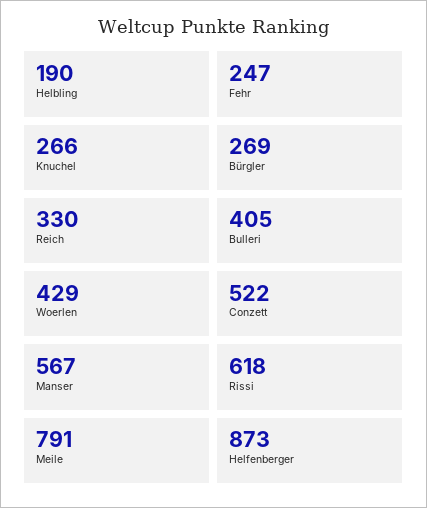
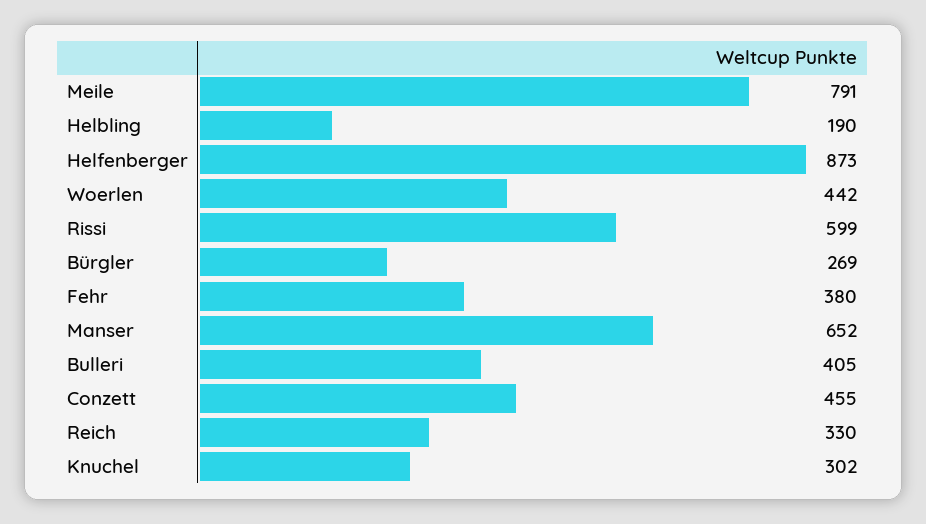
  {
    "Helbling": 190,
-   "Fehr": 247,
+   "Fehr": 380,
-   "Knuchel": 266,
+   "Knuchel": 302,
    "Bürgler": 269,
    "Reich": 330,
    "Bulleri": 405,
-   "Woerlen": 429,
+   "Woerlen": 442,
-   "Conzett": 522,
+   "Conzett": 455,
-   "Manser": 567,
+   "Manser": 652,
-   "Rissi": 618,
+   "Rissi": 599,
    "Meile": 791,
    "Helfenberger": 873
  }

